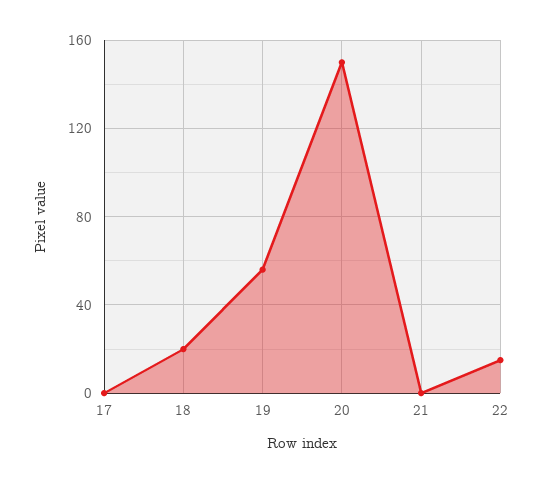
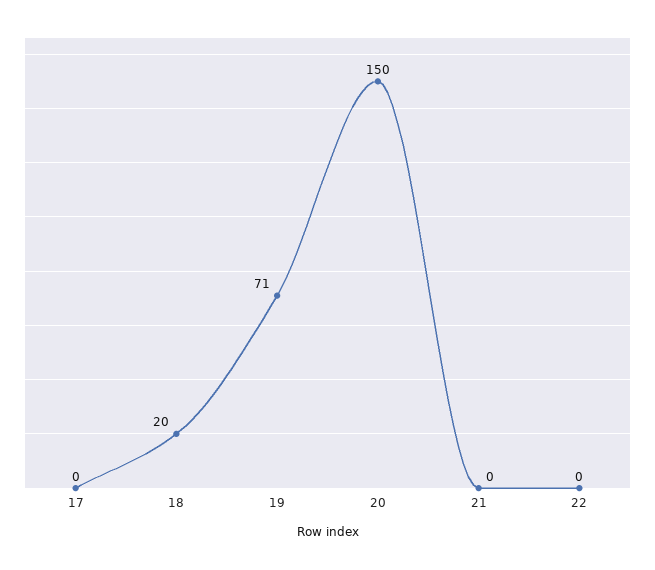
  {
    "17": 0,
    "18": 20,
-   "19": 55,
+   "19": 71,
    "20": 150,
    "21": 0,
-   "22": 15
+   "22": 0
  }

